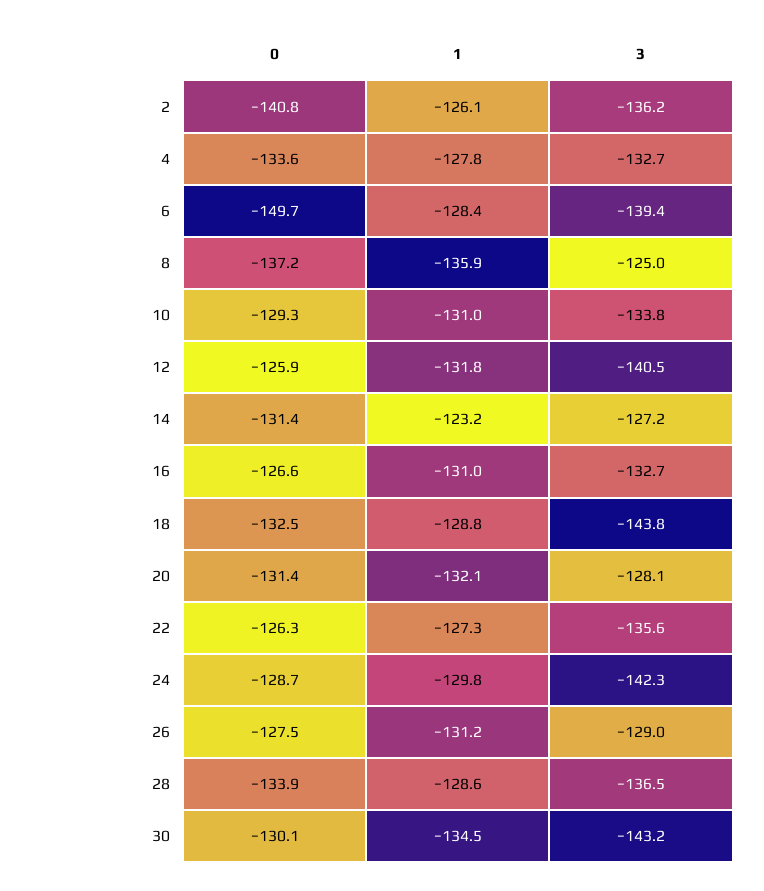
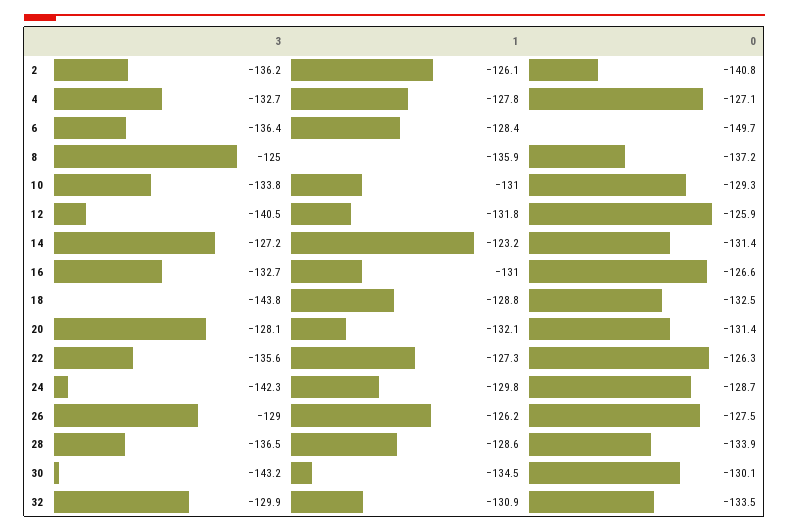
  {
    "0": {
      "2": -140.8,
-     "4": -133.6,
+     "4": -127.1,
      "6": -149.7,
      "8": -137.2,
      "10": -129.3,
      "12": -125.9,
      "14": -131.4,
      "16": -126.6,
      "18": -132.5,
      "20": -131.4,
      "22": -126.3,
      "24": -128.7,
      "26": -127.5,
      "28": -133.9,
-     "30": -130.1
+     "30": -130.1,
+     "32": -133.5
    },
    "1": {
      "2": -126.1,
      "4": -127.8,
      "6": -128.4,
      "8": -135.9,
      "10": -131,
      "12": -131.8,
      "14": -123.2,
      "16": -131,
      "18": -128.8,
      "20": -132.1,
      "22": -127.3,
      "24": -129.8,
-     "26": -131.2,
+     "26": -126.2,
      "28": -128.6,
-     "30": -134.5
+     "30": -134.5,
+     "32": -130.9
    },
    "3": {
      "2": -136.2,
      "4": -132.7,
-     "6": -139.4,
+     "6": -136.4,
      "8": -125,
      "10": -133.8,
      "12": -140.5,
      "14": -127.2,
      "16": -132.7,
      "18": -143.8,
      "20": -128.1,
      "22": -135.6,
      "24": -142.3,
      "26": -129,
      "28": -136.5,
-     "30": -143.2
+     "30": -143.2,
+     "32": -129.9
    }
  }

